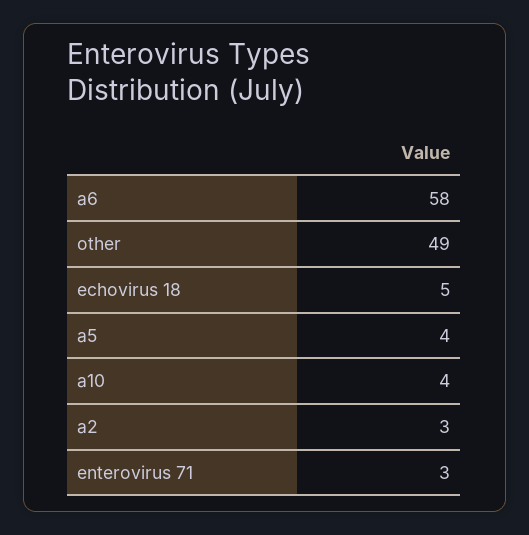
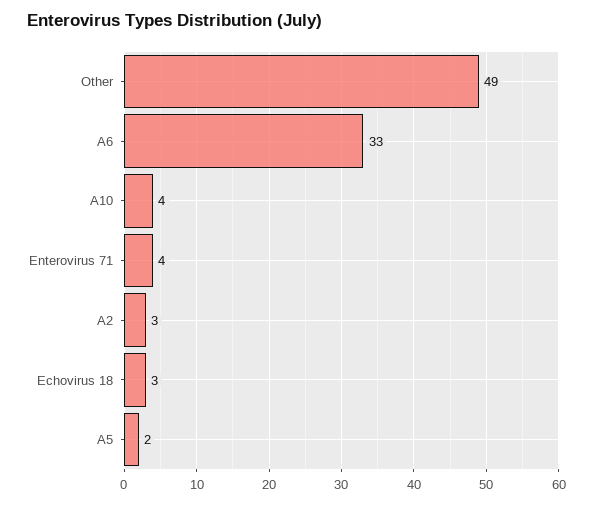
  {
-   "a6": 58,
+   "a6": 33,
    "other": 49,
-   "echovirus 18": 5,
+   "echovirus 18": 3,
-   "a5": 4,
+   "a5": 2,
    "a10": 4,
    "a2": 3,
-   "enterovirus 71": 3
+   "enterovirus 71": 4
  }

